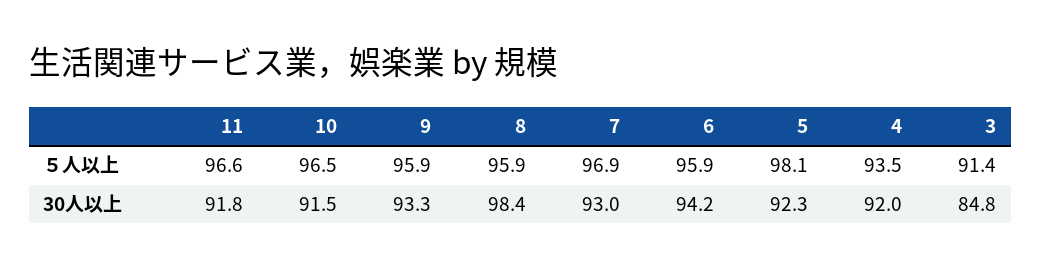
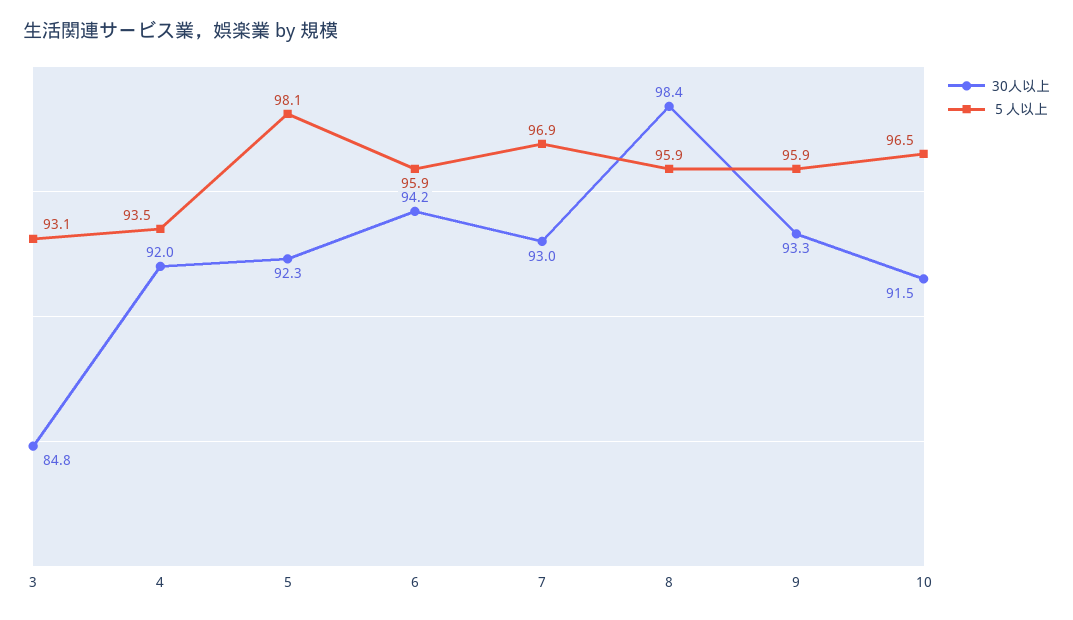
  {
    "５人以上": {
-     "11": 96.6,
      "10": 96.5,
      "9": 95.9,
      "8": 95.9,
      "7": 96.9,
      "6": 95.9,
      "5": 98.1,
      "4": 93.5,
-     "3": 91.4
+     "3": 93.1
    },
    "30人以上": {
-     "11": 91.8,
      "10": 91.5,
      "9": 93.3,
      "8": 98.4,
      "7": 93,
      "6": 94.2,
      "5": 92.3,
      "4": 92,
      "3": 84.8
    }
  }

